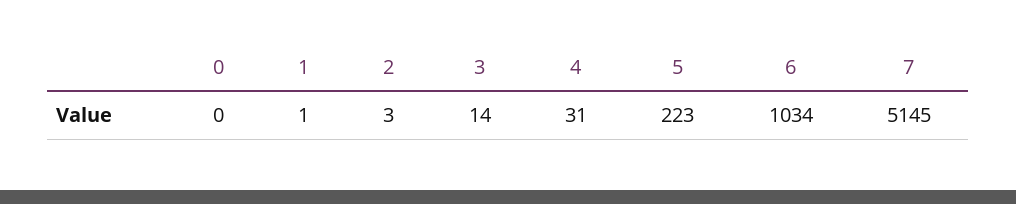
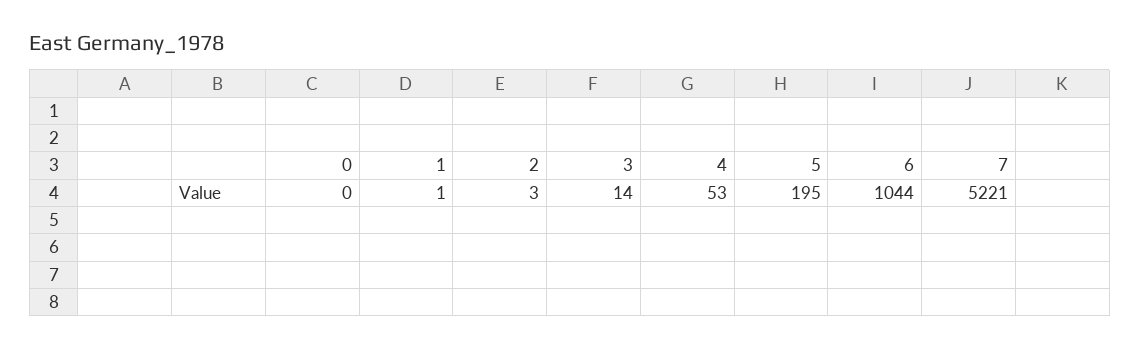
  {
    "0": 0,
    "1": 1,
    "2": 3,
    "3": 14,
-   "4": 31,
+   "4": 53,
-   "5": 223,
+   "5": 195,
-   "6": 1034,
+   "6": 1044,
-   "7": 5145
+   "7": 5221
  }

